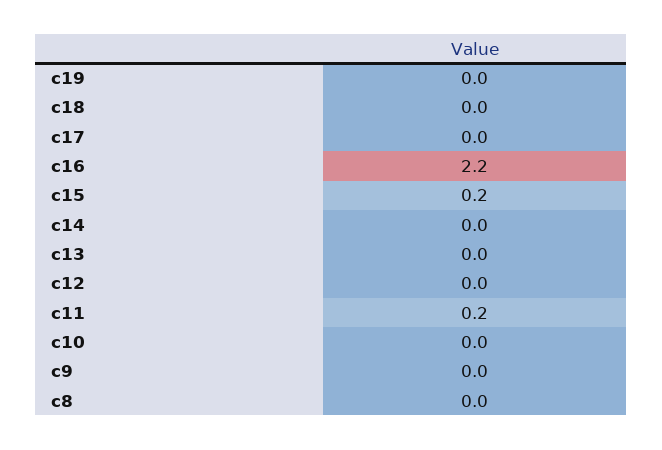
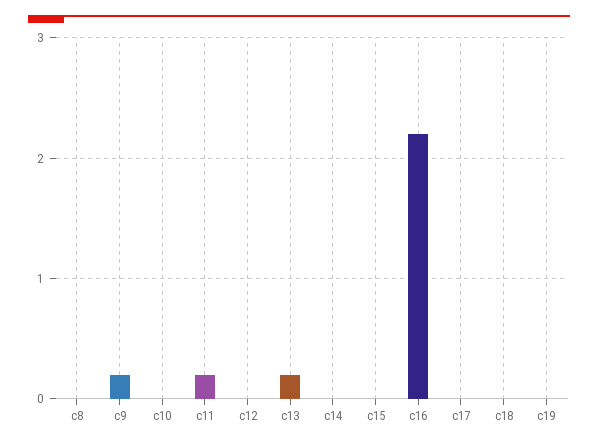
  {
    "c19": 0,
    "c18": 0,
    "c17": 0,
    "c16": 2.2,
-   "c15": 0.2,
+   "c15": 0,
    "c14": 0,
-   "c13": 0,
+   "c13": 0.2,
    "c12": 0,
    "c11": 0.2,
    "c10": 0,
-   "c9": 0,
+   "c9": 0.2,
    "c8": 0
  }

